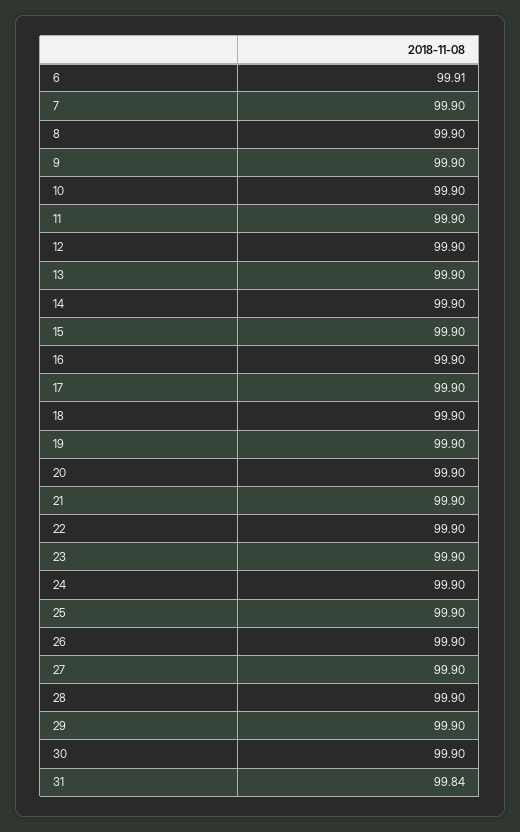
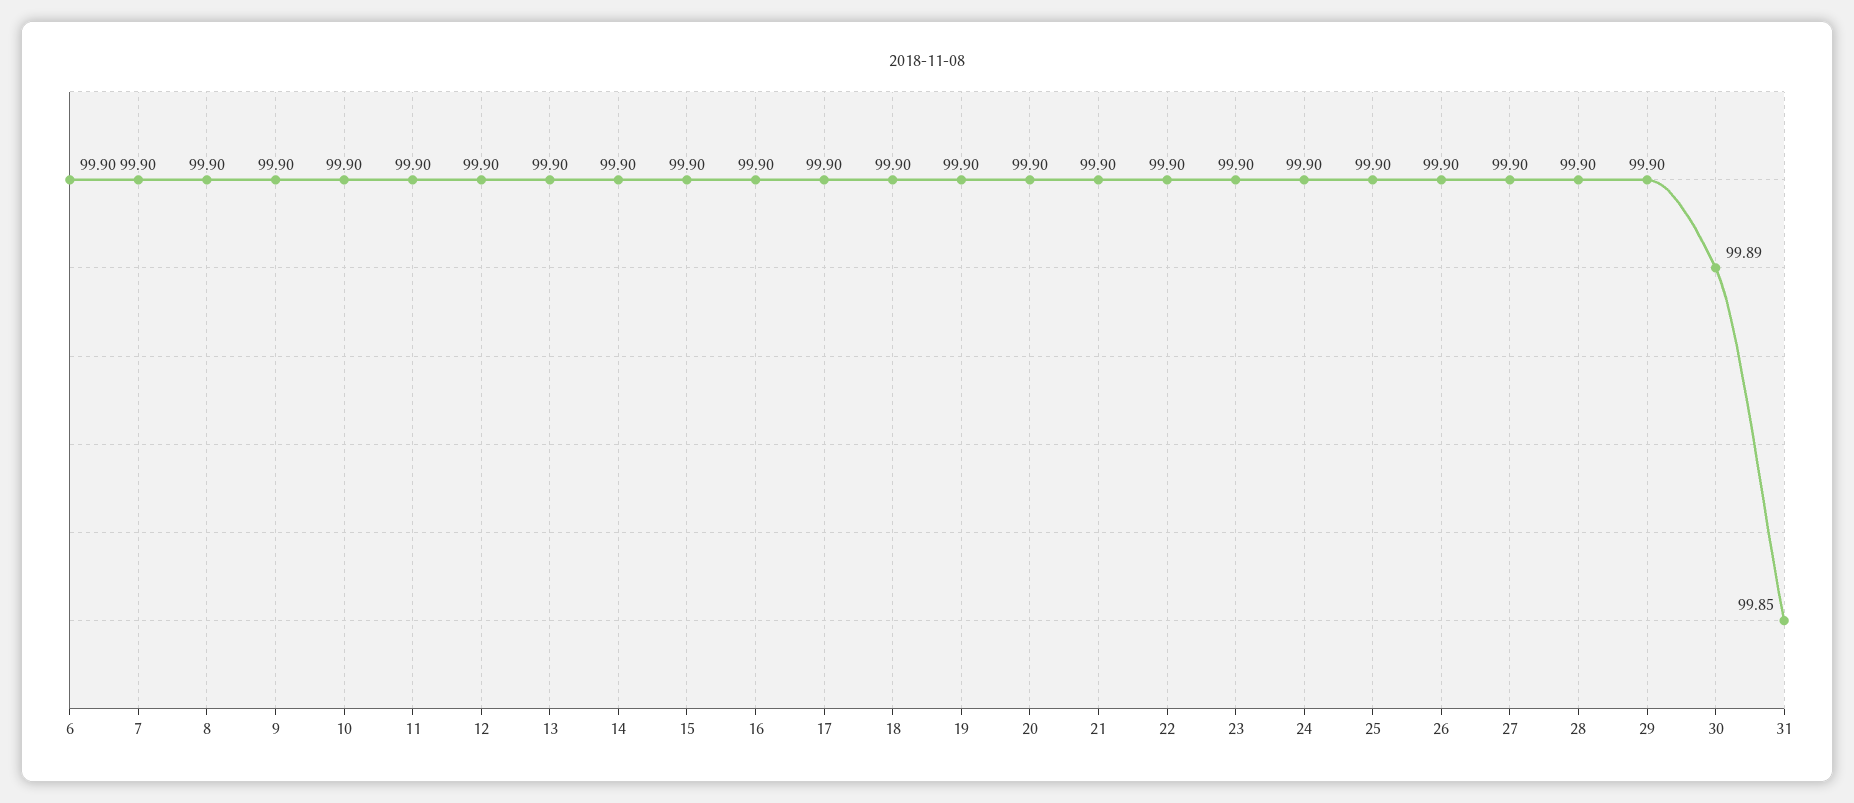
  {
-   "6": 99.91,
+   "6": 99.9,
    "7": 99.9,
    "8": 99.9,
    "9": 99.9,
    "10": 99.9,
    "11": 99.9,
    "12": 99.9,
    "13": 99.9,
    "14": 99.9,
    "15": 99.9,
    "16": 99.9,
    "17": 99.9,
    "18": 99.9,
    "19": 99.9,
    "20": 99.9,
    "21": 99.9,
    "22": 99.9,
    "23": 99.9,
    "24": 99.9,
    "25": 99.9,
    "26": 99.9,
    "27": 99.9,
    "28": 99.9,
    "29": 99.9,
-   "30": 99.9,
+   "30": 99.89,
-   "31": 99.84
+   "31": 99.85
  }

